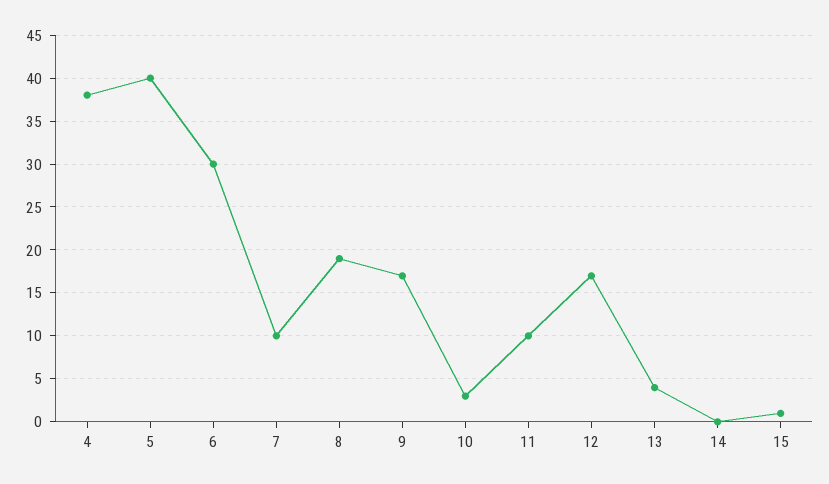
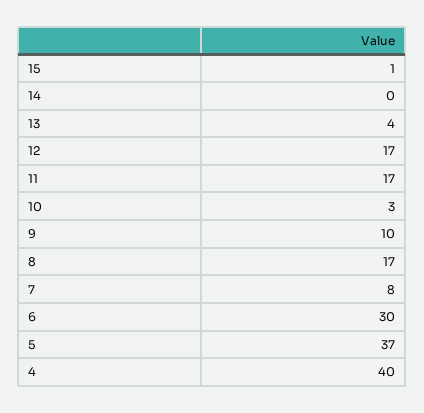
  {
-   "4": 38,
+   "4": 40,
-   "5": 40,
+   "5": 37,
    "6": 30,
-   "7": 10,
+   "7": 8,
-   "8": 19,
+   "8": 17,
-   "9": 17,
+   "9": 10,
    "10": 3,
-   "11": 10,
+   "11": 17,
    "12": 17,
    "13": 4,
    "14": 0,
    "15": 1
  }

